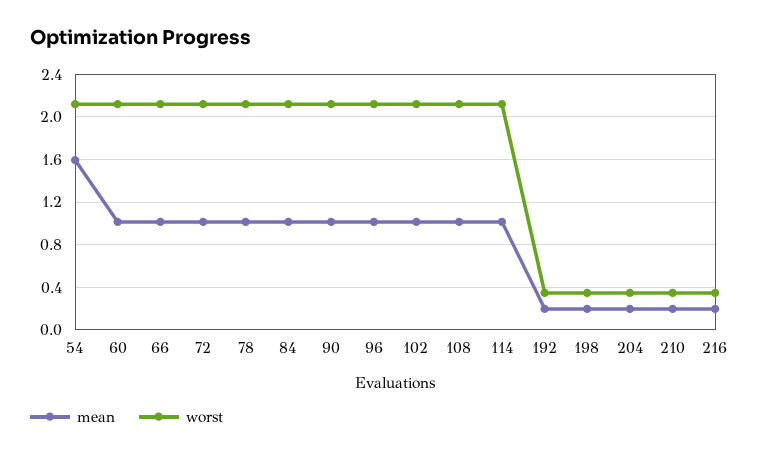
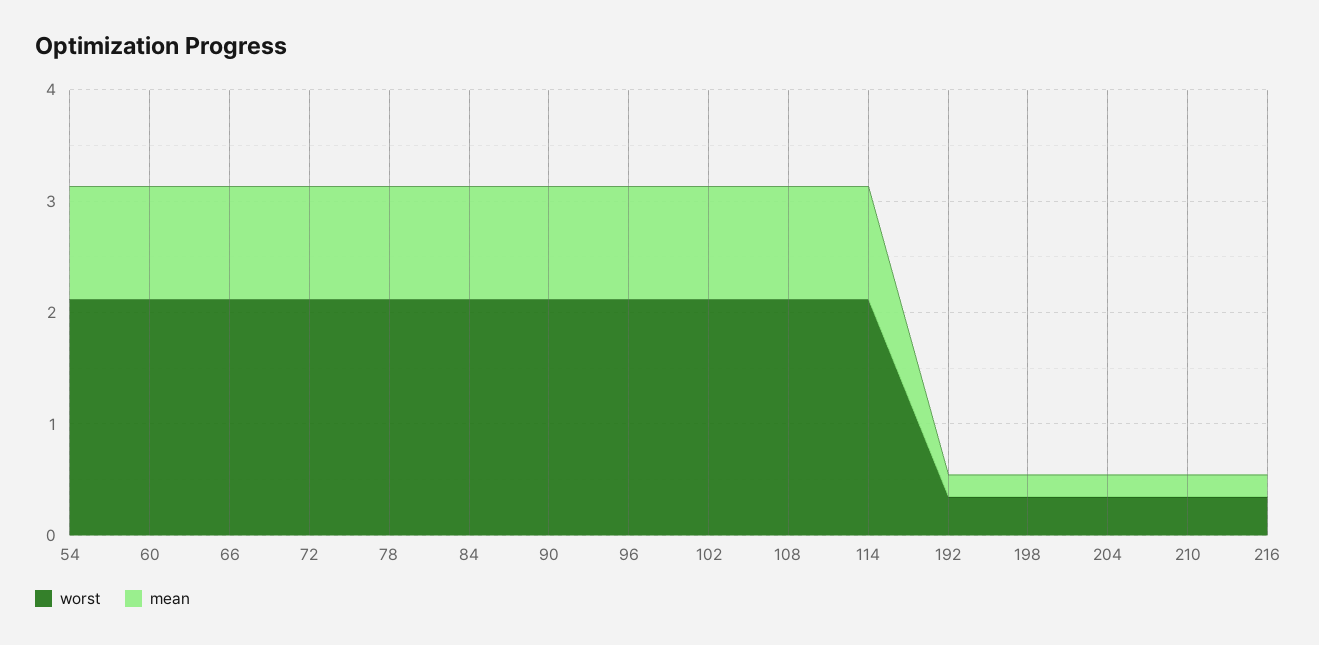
  {
    "mean": {
-     "54": 1.6,
+     "54": 1,
      "60": 1,
      "66": 1,
      "72": 1,
      "78": 1,
      "84": 1,
      "90": 1,
      "96": 1,
      "102": 1,
      "108": 1,
      "114": 1,
      "192": 0.2,
      "198": 0.2,
      "204": 0.2,
      "210": 0.2,
      "216": 0.2
    },
    "worst": {
      "54": 2.1,
      "60": 2.1,
      "66": 2.1,
      "72": 2.1,
      "78": 2.1,
      "84": 2.1,
      "90": 2.1,
      "96": 2.1,
      "102": 2.1,
      "108": 2.1,
      "114": 2.1,
      "192": 0.3,
      "198": 0.3,
      "204": 0.3,
      "210": 0.3,
      "216": 0.3
    }
  }

